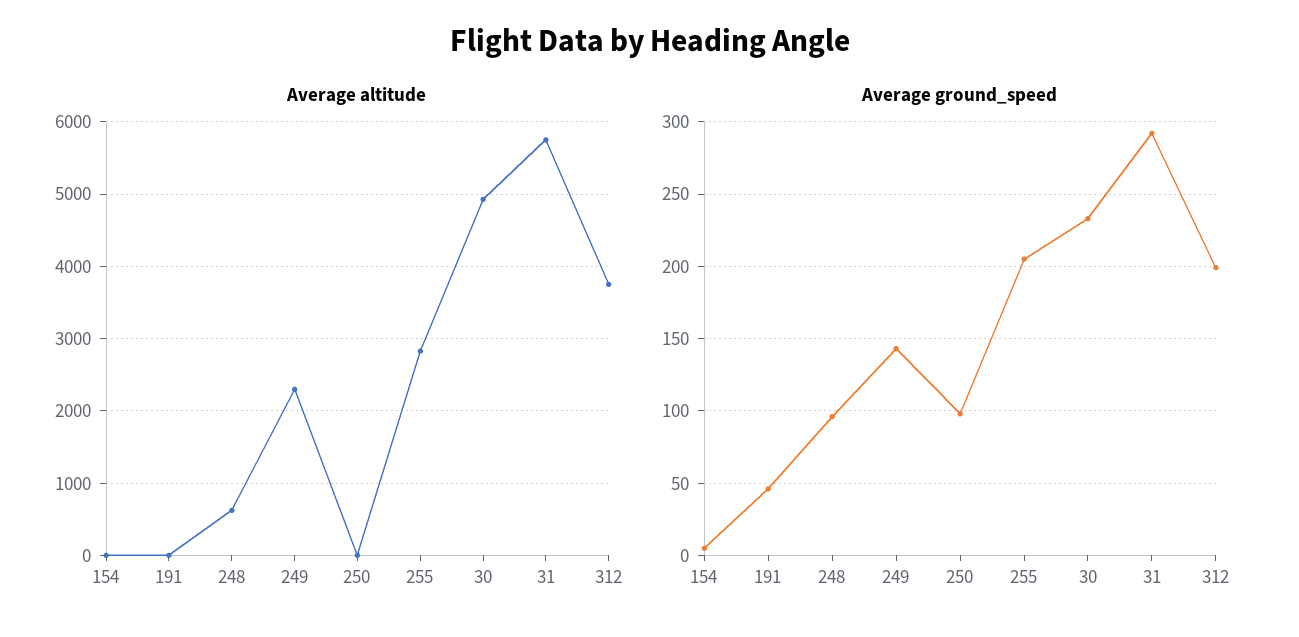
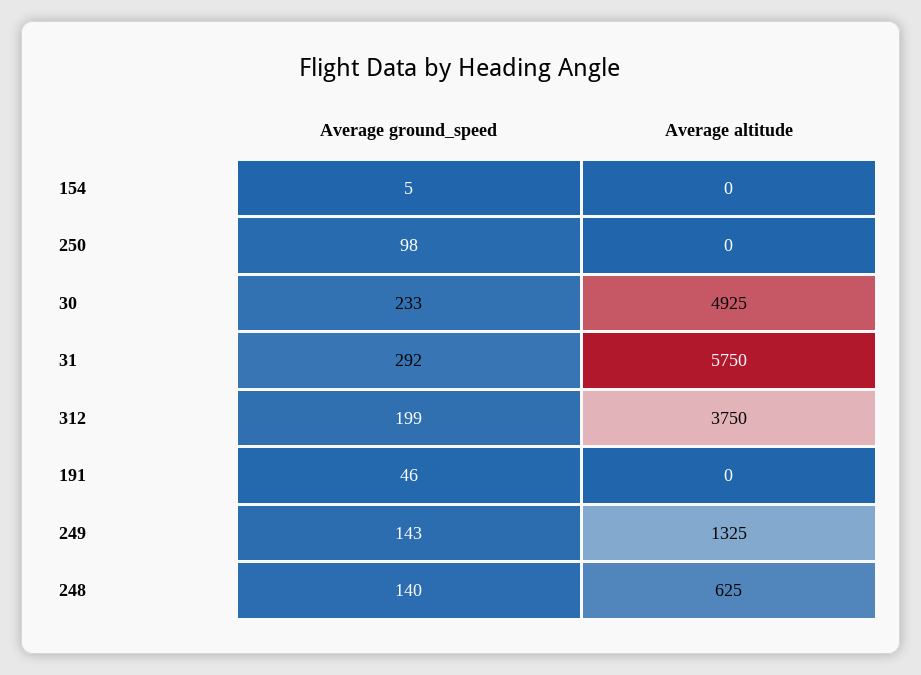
  {
    "Average altitude": {
      "154": 0,
      "191": 0,
      "248": 625,
-     "249": 2300,
+     "249": 1325,
      "250": 0,
-     "255": 2800,
      "30": 4925,
      "31": 5750,
      "312": 3750
    },
    "Average ground_speed": {
      "154": 5,
      "191": 46,
-     "248": 95,
+     "248": 140,
      "249": 143,
      "250": 98,
-     "255": 205,
      "30": 233,
      "31": 292,
      "312": 199
    }
  }

